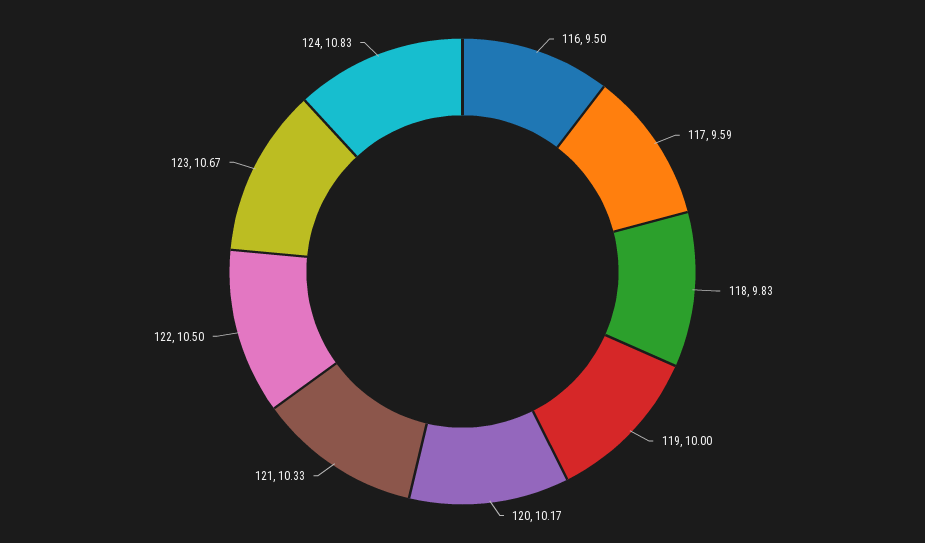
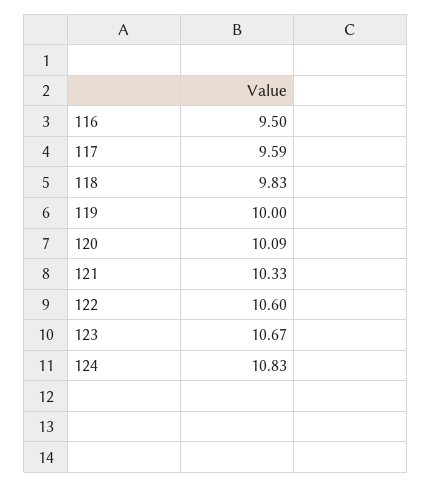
  {
    "116": 9.5,
    "117": 9.59,
    "118": 9.83,
    "119": 10,
-   "120": 10.17,
+   "120": 10.09,
    "121": 10.33,
-   "122": 10.5,
+   "122": 10.6,
    "123": 10.67,
    "124": 10.83
  }

